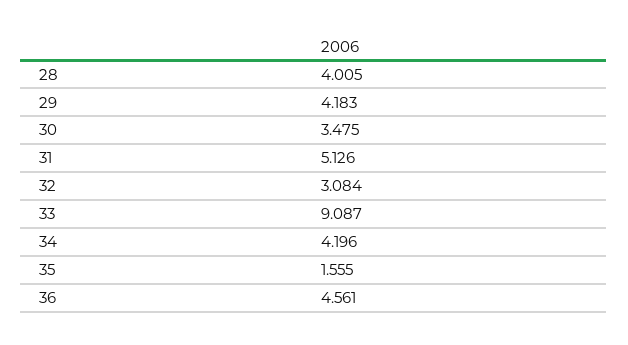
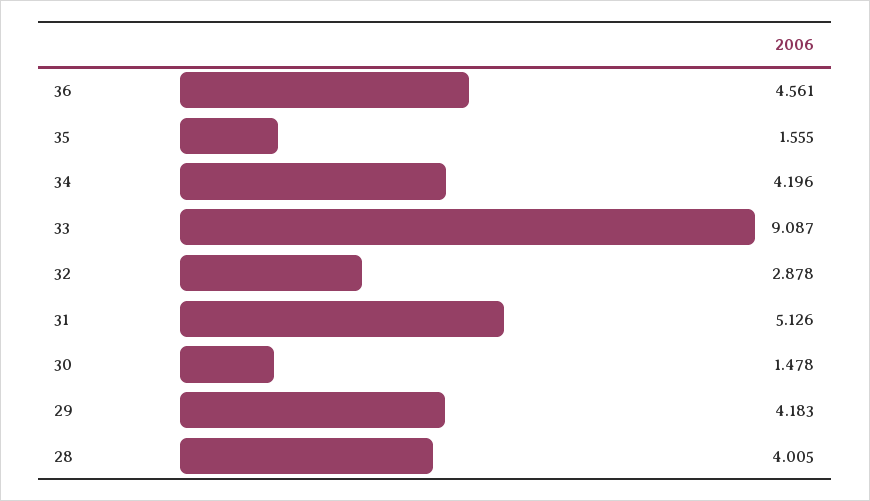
  {
    "28": 4.005,
    "29": 4.183,
-   "30": 3.475,
+   "30": 1.478,
    "31": 5.126,
-   "32": 3.084,
+   "32": 2.878,
    "33": 9.087,
    "34": 4.196,
    "35": 1.555,
    "36": 4.561
  }

